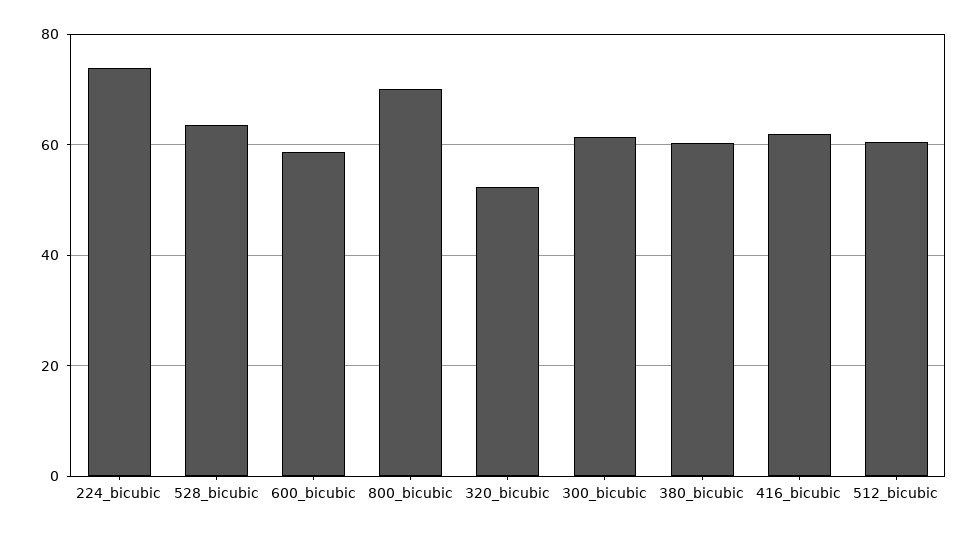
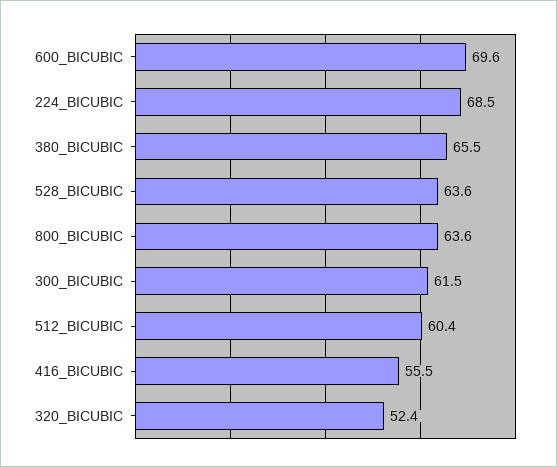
  {
-   "224_bicubic": 74,
+   "224_bicubic": 68.5,
    "528_bicubic": 63.6,
-   "600_bicubic": 58,
+   "600_bicubic": 69.6,
-   "800_bicubic": 70,
+   "800_bicubic": 63.6,
    "320_bicubic": 52.4,
    "300_bicubic": 61.5,
-   "380_bicubic": 60,
+   "380_bicubic": 65.5,
-   "416_bicubic": 62,
+   "416_bicubic": 55.5,
    "512_bicubic": 60.4
  }

